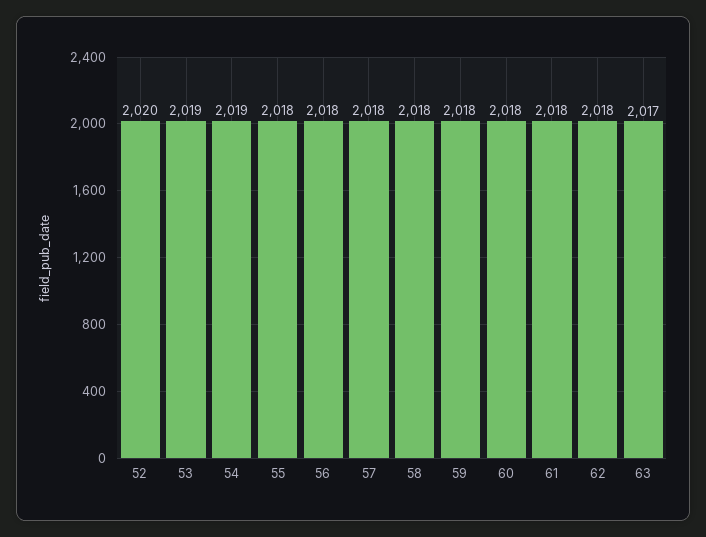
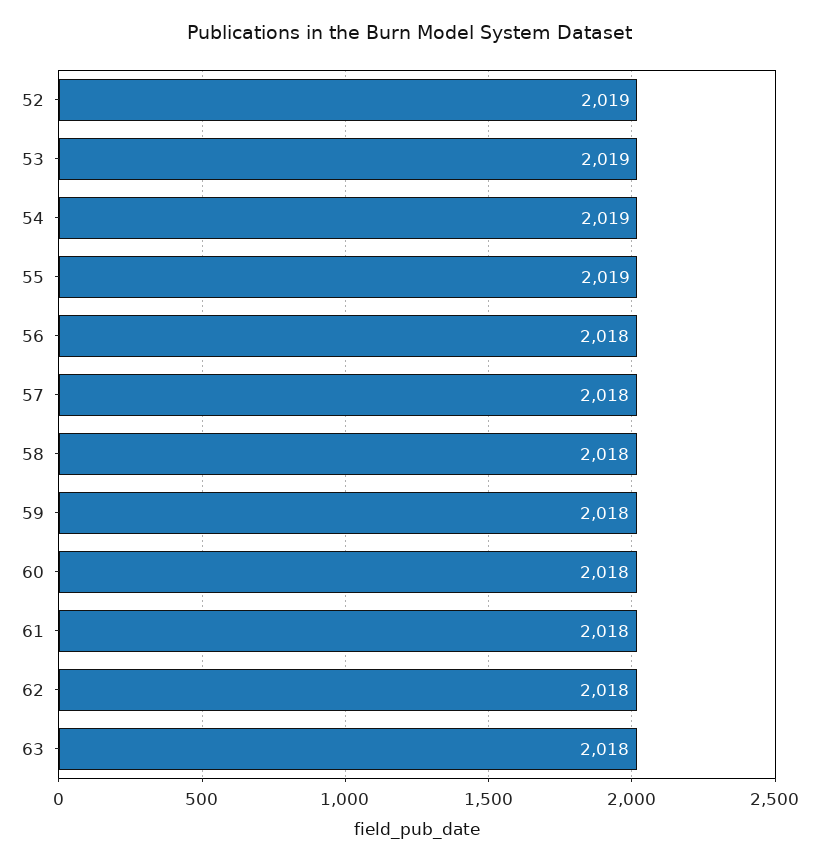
  {
-   "52": 2020,
+   "52": 2019,
    "53": 2019,
    "54": 2019,
-   "55": 2018,
+   "55": 2019,
    "56": 2018,
    "57": 2018,
    "58": 2018,
    "59": 2018,
    "60": 2018,
    "61": 2018,
    "62": 2018,
-   "63": 2017
+   "63": 2018
  }

